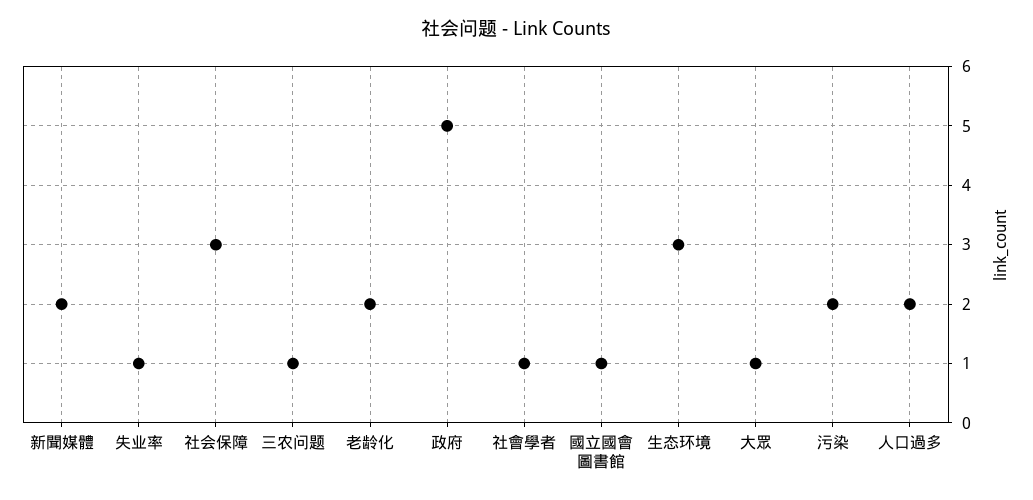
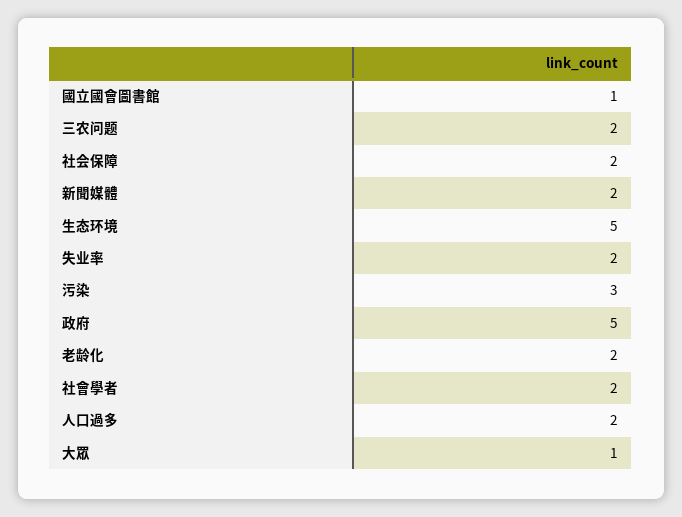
  {
    "新聞媒體": 2,
-   "失业率": 1,
+   "失业率": 2,
-   "社会保障": 3,
+   "社会保障": 2,
-   "三农问题": 1,
+   "三农问题": 2,
    "老龄化": 2,
    "政府": 5,
-   "社會學者": 1,
+   "社會學者": 2,
    "國立國會圖書館": 1,
-   "生态环境": 3,
+   "生态环境": 5,
    "大眾": 1,
-   "污染": 2,
+   "污染": 3,
    "人口過多": 2
  }

